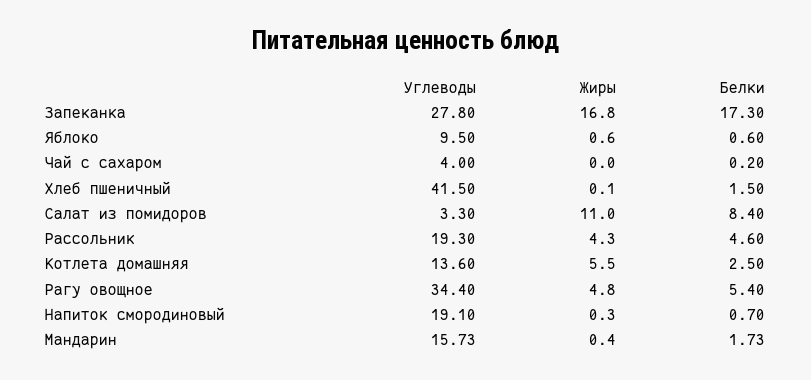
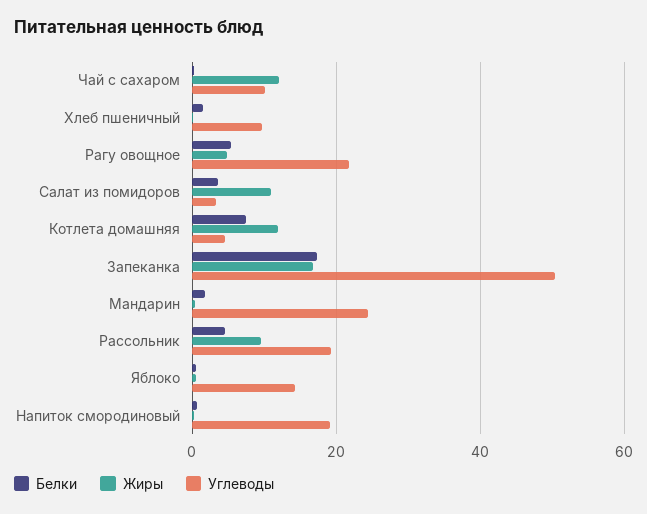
  {
    "Углеводы": {
-     "Запеканка": 27.8,
+     "Запеканка": 50,
-     "Яблоко": 9.5,
+     "Яблоко": 14,
-     "Чай с сахаром": 4,
+     "Чай с сахаром": 10,
-     "Хлеб пшеничный": 41.5,
+     "Хлеб пшеничный": 10,
      "Салат из помидоров": 3.3,
      "Рассольник": 19.3,
-     "Котлета домашняя": 13.6,
+     "Котлета домашняя": 4,
-     "Рагу овощное": 34.4,
+     "Рагу овощное": 22,
      "Напиток смородиновый": 19.1,
-     "Мандарин": 15.73
+     "Мандарин": 24
    },
    "Жиры": {
      "Запеканка": 16.8,
      "Яблоко": 0.6,
-     "Чай с сахаром": 0,
+     "Чай с сахаром": 12,
      "Хлеб пшеничный": 0.1,
      "Салат из помидоров": 11,
-     "Рассольник": 4.3,
+     "Рассольник": 10,
-     "Котлета домашняя": 5.5,
+     "Котлета домашняя": 12,
      "Рагу овощное": 4.8,
      "Напиток смородиновый": 0.3,
      "Мандарин": 0.4
    },
    "Белки": {
      "Запеканка": 17.3,
      "Яблоко": 0.6,
      "Чай с сахаром": 0.2,
      "Хлеб пшеничный": 1.5,
-     "Салат из помидоров": 8.4,
+     "Салат из помидоров": 4,
      "Рассольник": 4.6,
-     "Котлета домашняя": 2.5,
+     "Котлета домашняя": 8,
      "Рагу овощное": 5.4,
      "Напиток смородиновый": 0.7,
      "Мандарин": 1.73
    }
  }

